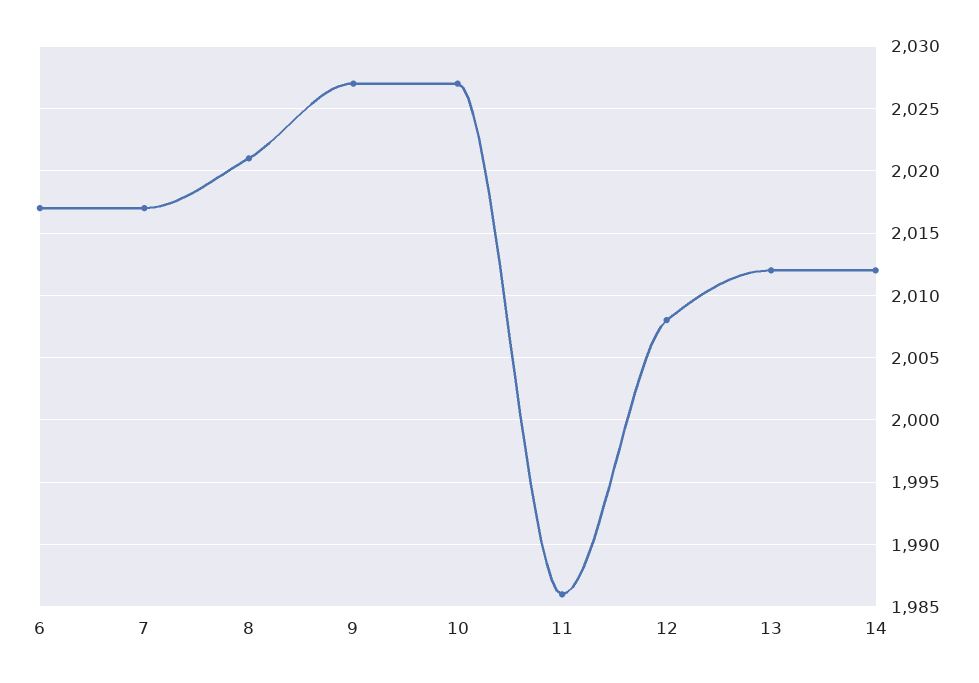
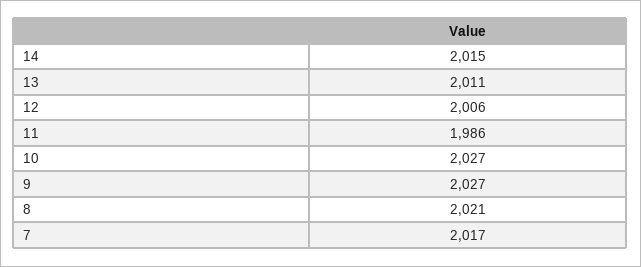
  {
-   "6": 2017,
    "7": 2017,
    "8": 2021,
    "9": 2027,
    "10": 2027,
    "11": 1986,
-   "12": 2008,
+   "12": 2006,
-   "13": 2012,
+   "13": 2011,
-   "14": 2012
+   "14": 2015
  }

